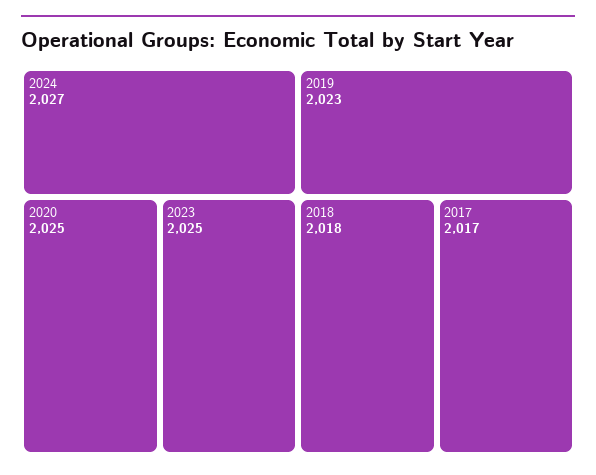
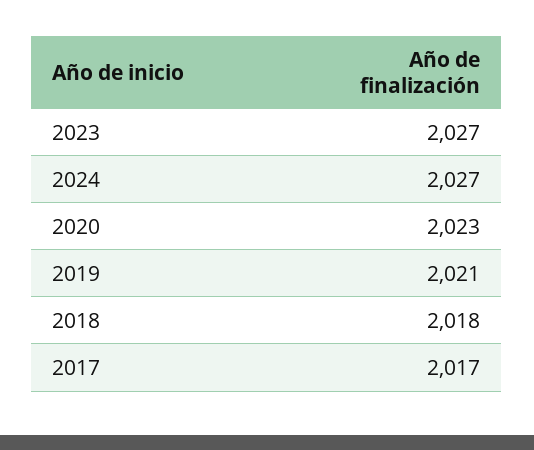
  {
    "2024": 2027,
-   "2020": 2025,
+   "2020": 2023,
-   "2023": 2025,
+   "2023": 2027,
-   "2019": 2023,
+   "2019": 2021,
    "2018": 2018,
    "2017": 2017
  }

